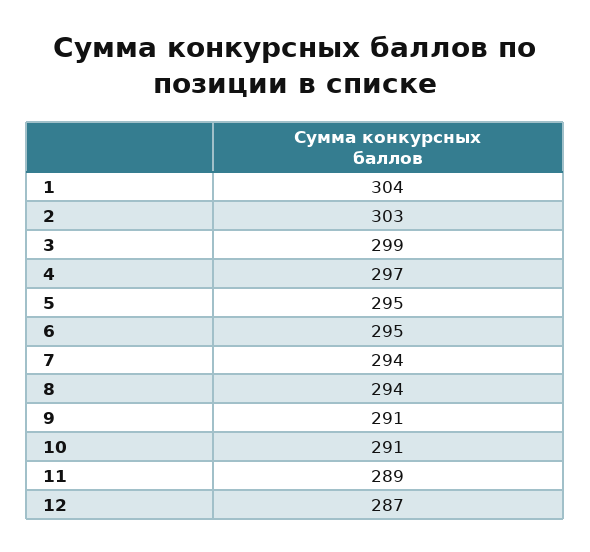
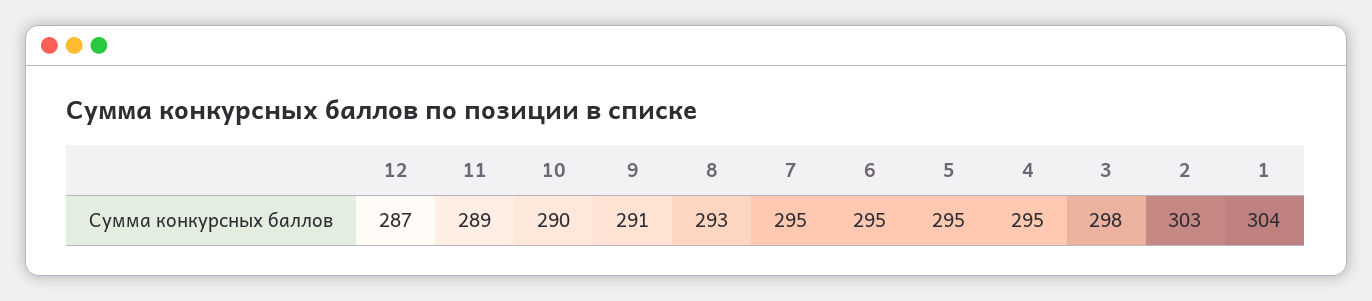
  {
    "1": 304,
    "2": 303,
-   "3": 299,
+   "3": 298,
-   "4": 297,
+   "4": 295,
    "5": 295,
    "6": 295,
-   "7": 294,
+   "7": 295,
-   "8": 294,
+   "8": 293,
    "9": 291,
-   "10": 291,
+   "10": 290,
    "11": 289,
    "12": 287
  }

